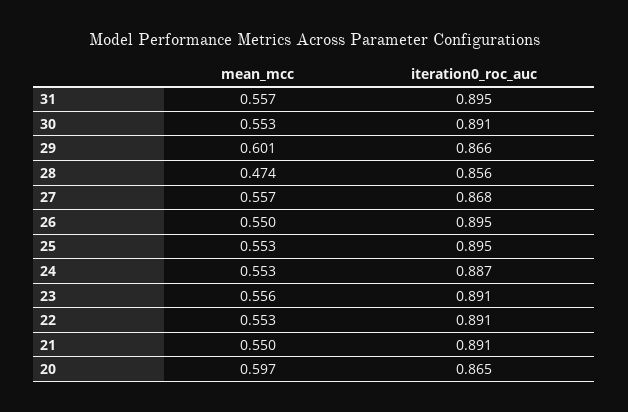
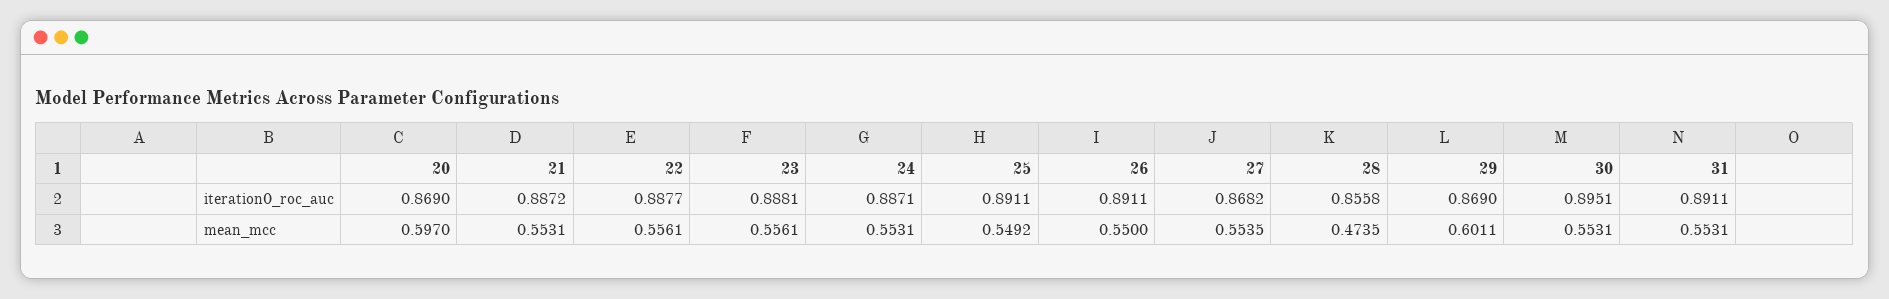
  {
    "mean_mcc": {
-     "31": 0.557,
+     "31": 0.5531,
      "30": 0.5531,
      "29": 0.6011,
      "28": 0.4735,
-     "27": 0.557,
+     "27": 0.5535,
      "26": 0.55,
-     "25": 0.553,
+     "25": 0.5492,
      "24": 0.5531,
      "23": 0.5561,
-     "22": 0.553,
+     "22": 0.5561,
-     "21": 0.55,
+     "21": 0.5531,
      "20": 0.597
    },
    "iteration0_roc_auc": {
-     "31": 0.895,
+     "31": 0.8911,
-     "30": 0.891,
+     "30": 0.8951,
-     "29": 0.866,
+     "29": 0.869,
      "28": 0.8558,
      "27": 0.8682,
-     "26": 0.895,
+     "26": 0.8911,
-     "25": 0.895,
+     "25": 0.8911,
      "24": 0.8871,
-     "23": 0.891,
+     "23": 0.8881,
-     "22": 0.891,
+     "22": 0.8877,
-     "21": 0.891,
+     "21": 0.8872,
-     "20": 0.865
+     "20": 0.869
    }
  }

